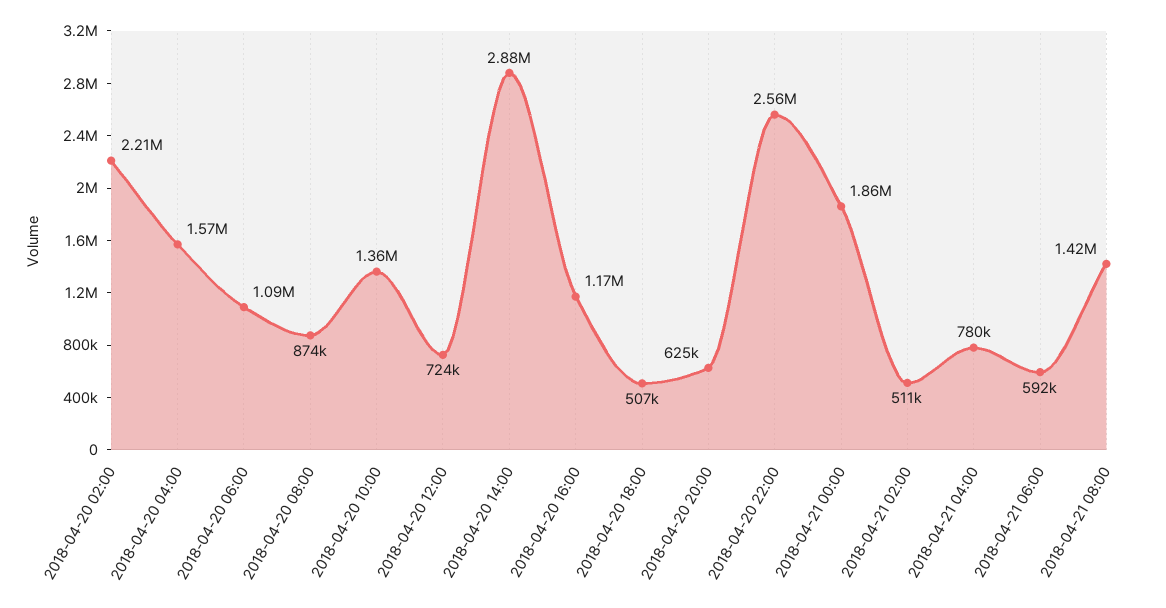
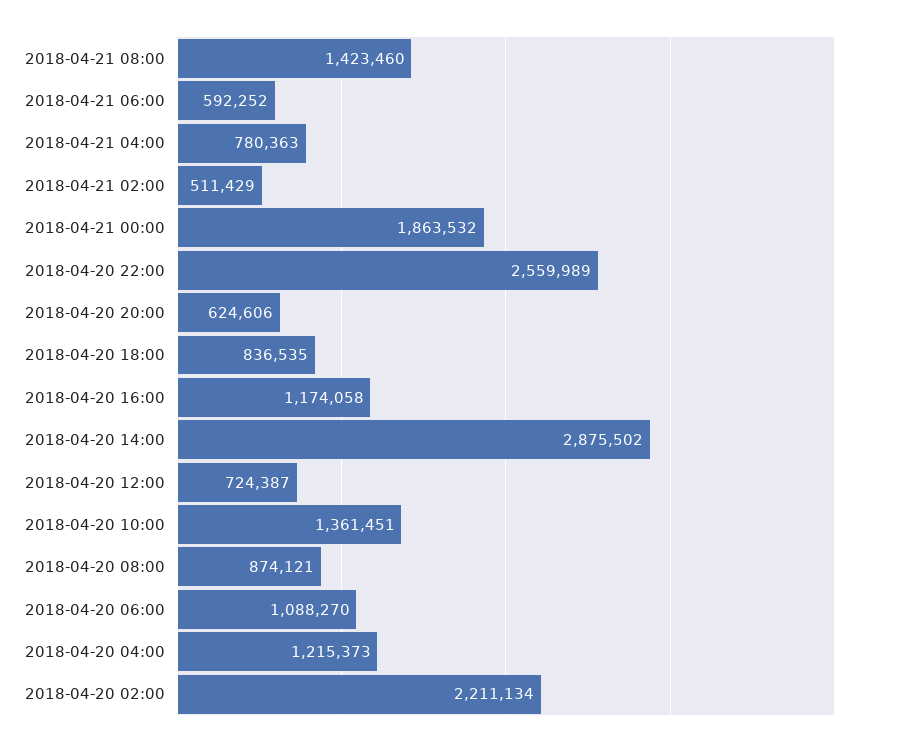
  {
    "2018-04-20 02:00": 2211134,
-   "2018-04-20 04:00": 1570000,
+   "2018-04-20 04:00": 1215373,
    "2018-04-20 06:00": 1088270,
    "2018-04-20 08:00": 874121,
    "2018-04-20 10:00": 1361451,
    "2018-04-20 12:00": 724387,
    "2018-04-20 14:00": 2875502,
    "2018-04-20 16:00": 1174058,
-   "2018-04-20 18:00": 507000,
+   "2018-04-20 18:00": 836535,
    "2018-04-20 20:00": 624606,
    "2018-04-20 22:00": 2559989,
    "2018-04-21 00:00": 1863532,
    "2018-04-21 02:00": 511429,
    "2018-04-21 04:00": 780363,
    "2018-04-21 06:00": 592252,
    "2018-04-21 08:00": 1423460
  }

